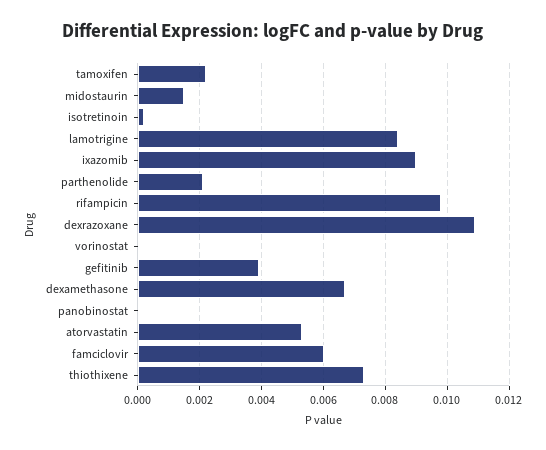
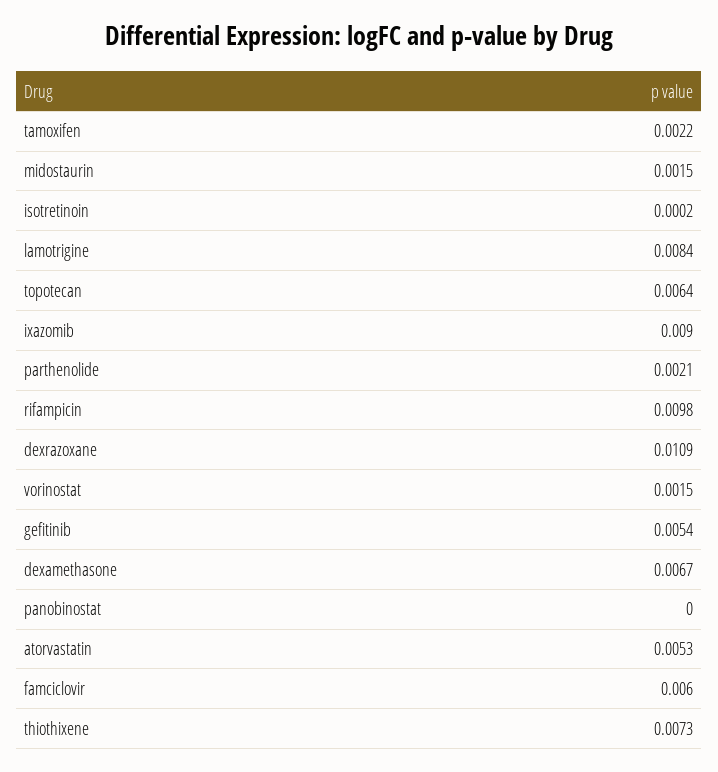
  {
    "tamoxifen": 0.0022,
    "midostaurin": 0.0015,
    "isotretinoin": 0.0002,
    "lamotrigine": 0.0084,
    "ixazomib": 0.009,
    "parthenolide": 0.0021,
    "rifampicin": 0.0098,
    "dexrazoxane": 0.0109,
-   "vorinostat": 0,
+   "vorinostat": 0.0015,
-   "gefitinib": 0.004,
+   "gefitinib": 0.0054,
    "dexamethasone": 0.0067,
    "panobinostat": 0,
    "atorvastatin": 0.0053,
    "famciclovir": 0.006,
-   "thiothixene": 0.0073
+   "thiothixene": 0.0073,
+   "topotecan": 0.0064
  }

